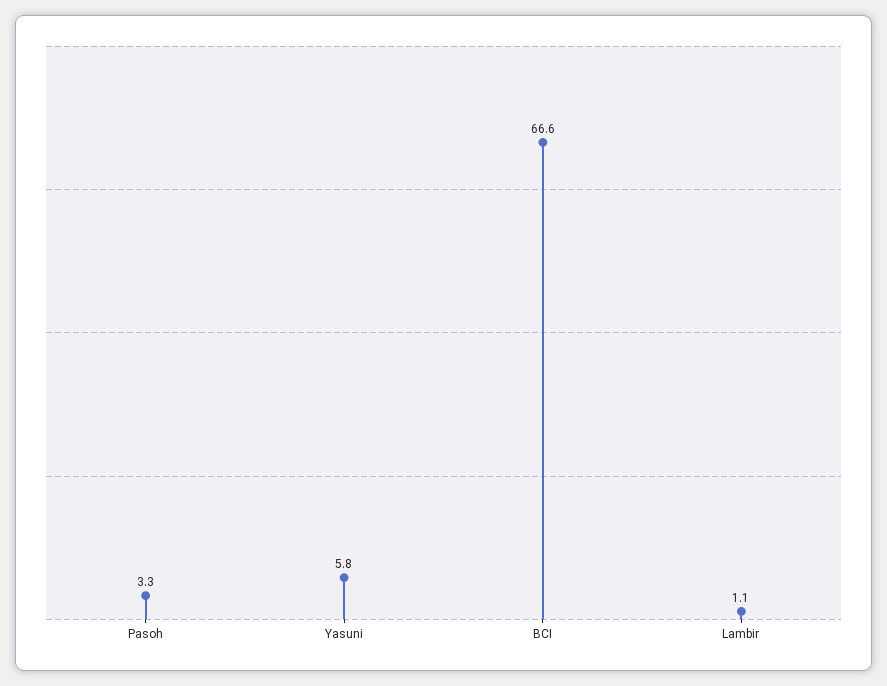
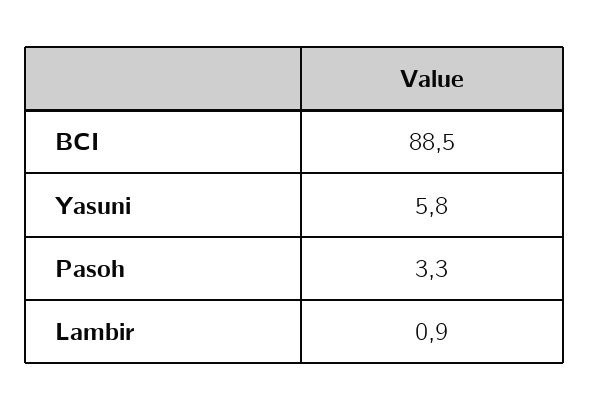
  {
    "Pasoh": 3.3,
    "Yasuni": 5.8,
-   "BCI": 66.6,
+   "BCI": 88.5,
-   "Lambir": 1.1
+   "Lambir": 0.9
  }

